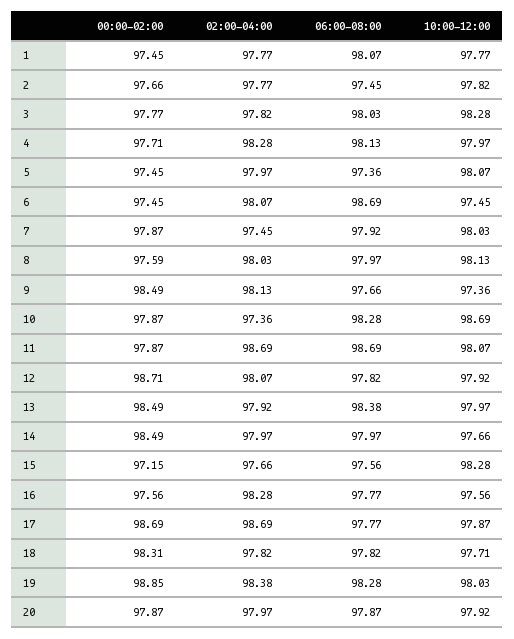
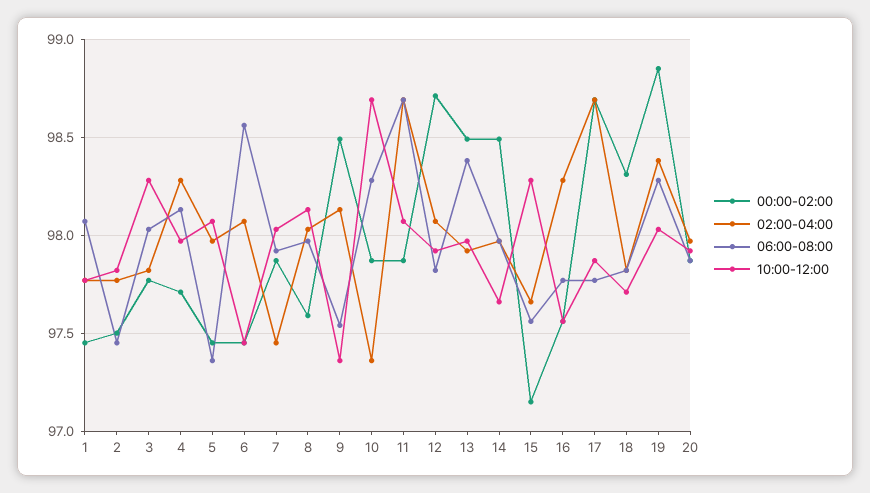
  {
    "00:00-02:00": {
      "1": 97.45,
-     "2": 97.66,
+     "2": 97.5,
      "3": 97.77,
      "4": 97.71,
      "5": 97.45,
      "6": 97.45,
      "7": 97.87,
      "8": 97.59,
      "9": 98.49,
      "10": 97.87,
      "11": 97.87,
      "12": 98.71,
      "13": 98.49,
      "14": 98.49,
      "15": 97.15,
      "16": 97.56,
      "17": 98.69,
      "18": 98.31,
      "19": 98.85,
      "20": 97.87
    },
    "02:00-04:00": {
      "1": 97.77,
      "2": 97.77,
      "3": 97.82,
      "4": 98.28,
      "5": 97.97,
      "6": 98.07,
      "7": 97.45,
      "8": 98.03,
      "9": 98.13,
      "10": 97.36,
      "11": 98.69,
      "12": 98.07,
      "13": 97.92,
      "14": 97.97,
      "15": 97.66,
      "16": 98.28,
      "17": 98.69,
      "18": 97.82,
      "19": 98.38,
      "20": 97.97
    },
    "06:00-08:00": {
      "1": 98.07,
      "2": 97.45,
      "3": 98.03,
      "4": 98.13,
      "5": 97.36,
-     "6": 98.69,
+     "6": 98.55,
      "7": 97.92,
      "8": 97.97,
-     "9": 97.66,
+     "9": 97.55,
      "10": 98.28,
      "11": 98.69,
      "12": 97.82,
      "13": 98.38,
      "14": 97.97,
      "15": 97.56,
      "16": 97.77,
      "17": 97.77,
      "18": 97.82,
      "19": 98.28,
      "20": 97.87
    },
    "10:00-12:00": {
      "1": 97.77,
      "2": 97.82,
      "3": 98.28,
      "4": 97.97,
      "5": 98.07,
      "6": 97.45,
      "7": 98.03,
      "8": 98.13,
      "9": 97.36,
      "10": 98.69,
      "11": 98.07,
      "12": 97.92,
      "13": 97.97,
      "14": 97.66,
      "15": 98.28,
      "16": 97.56,
      "17": 97.87,
      "18": 97.71,
      "19": 98.03,
      "20": 97.92
    }
  }

